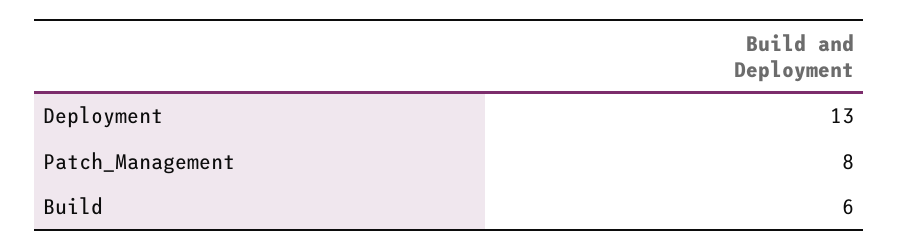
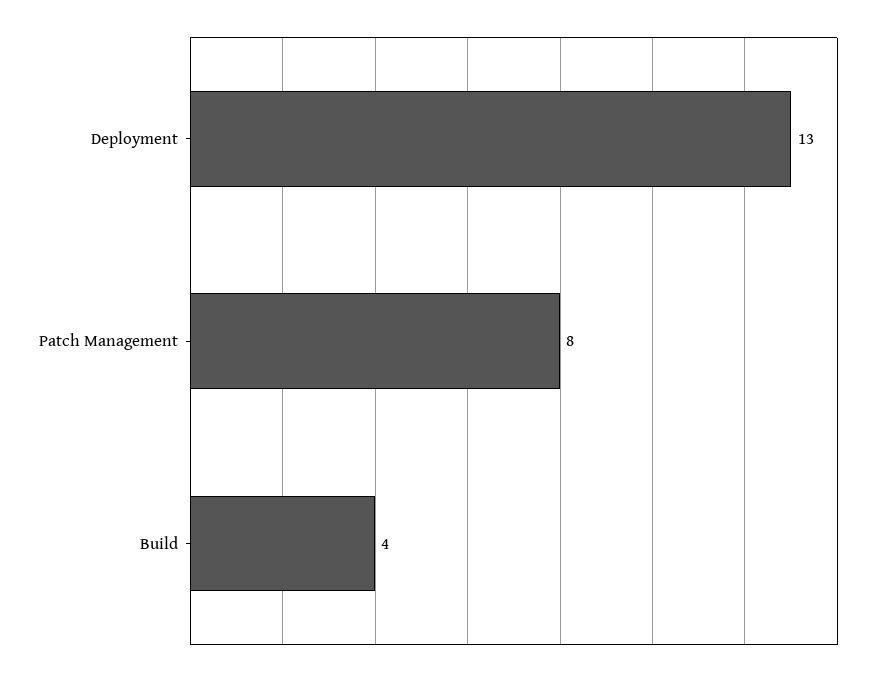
  {
    "Deployment": 13,
    "Patch_Management": 8,
-   "Build": 6
+   "Build": 4
  }

